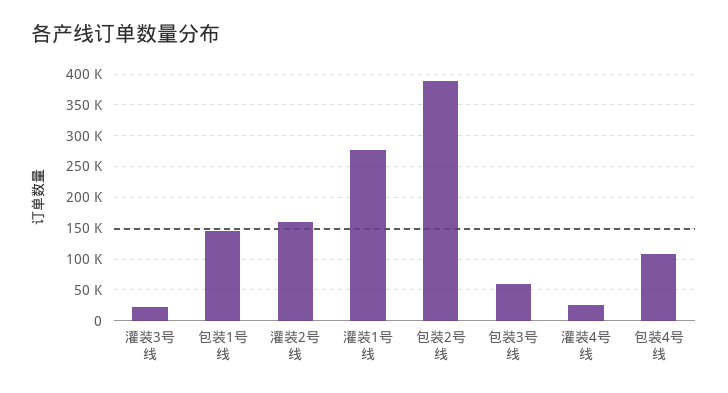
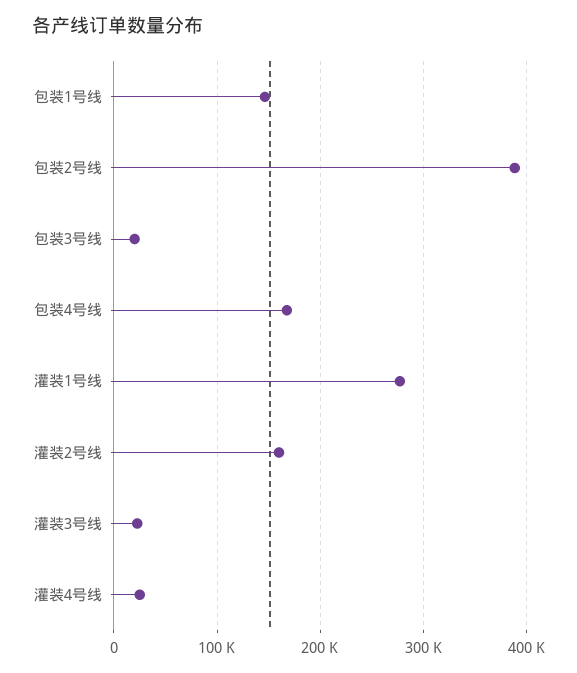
  {
    "灌装3号线": 20000,
    "包装1号线": 150000,
    "灌装2号线": 160000,
    "灌装1号线": 280000,
    "包装2号线": 390000,
-   "包装3号线": 60000,
+   "包装3号线": 20000,
    "灌装4号线": 30000,
-   "包装4号线": 110000
+   "包装4号线": 170000
  }

